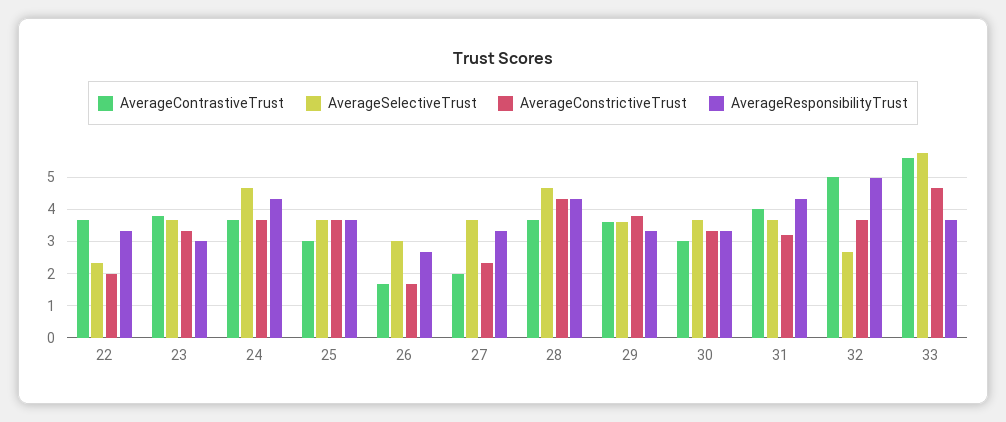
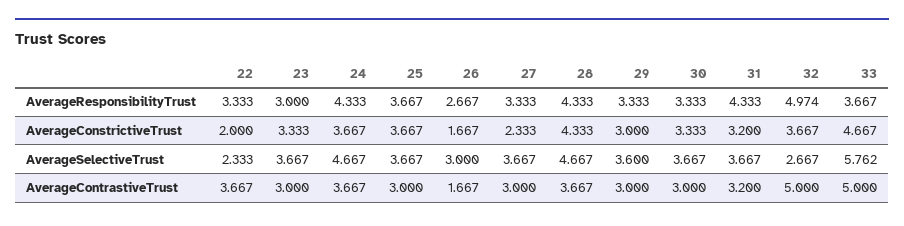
  {
    "AverageContrastiveTrust": {
      "22": 3.667,
-     "23": 3.8,
+     "23": 3,
      "24": 3.667,
      "25": 3,
      "26": 1.667,
-     "27": 2,
+     "27": 3,
      "28": 3.667,
-     "29": 3.6,
+     "29": 3,
      "30": 3,
-     "31": 4,
+     "31": 3.2,
      "32": 5,
-     "33": 5.6
+     "33": 5
    },
    "AverageSelectiveTrust": {
      "22": 2.333,
      "23": 3.667,
      "24": 4.667,
      "25": 3.667,
      "26": 3,
      "27": 3.667,
      "28": 4.667,
      "29": 3.6,
      "30": 3.667,
      "31": 3.667,
      "32": 2.667,
      "33": 5.762
    },
    "AverageConstrictiveTrust": {
      "22": 2,
      "23": 3.333,
      "24": 3.667,
      "25": 3.667,
      "26": 1.667,
      "27": 2.333,
      "28": 4.333,
-     "29": 3.8,
+     "29": 3,
      "30": 3.333,
      "31": 3.2,
      "32": 3.667,
      "33": 4.667
    },
    "AverageResponsibilityTrust": {
      "22": 3.333,
      "23": 3,
      "24": 4.333,
      "25": 3.667,
      "26": 2.667,
      "27": 3.333,
      "28": 4.333,
      "29": 3.333,
      "30": 3.333,
      "31": 4.333,
      "32": 4.974,
      "33": 3.667
    }
  }

